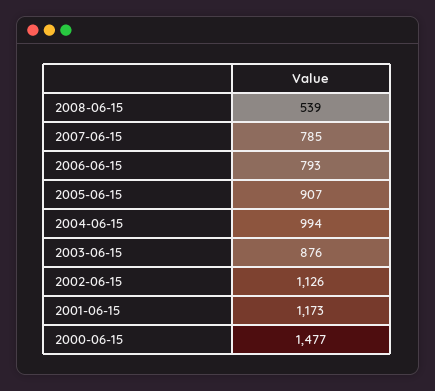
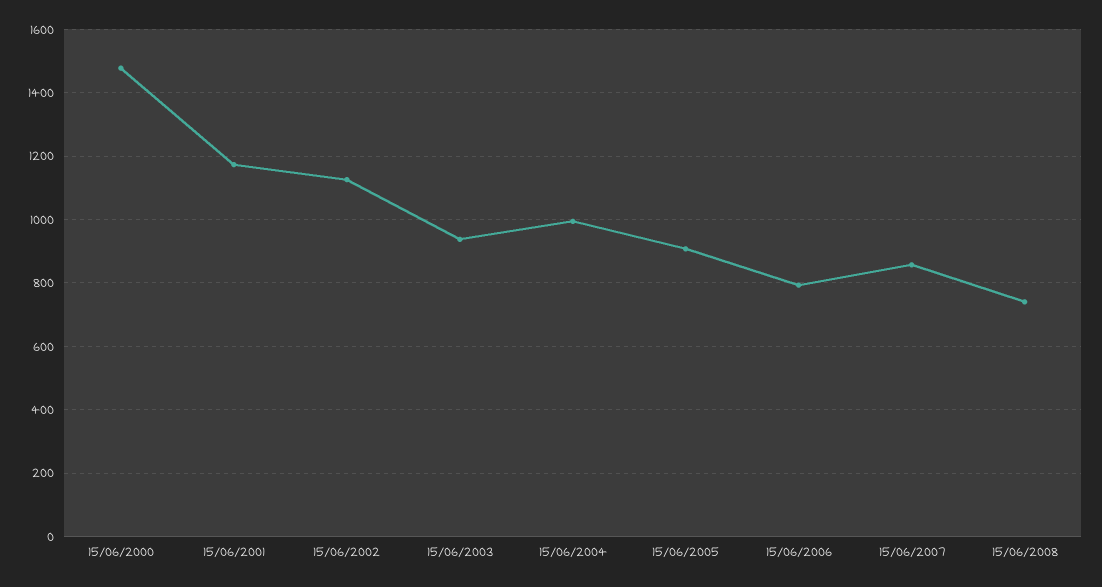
  {
-   "2008-06-15": 539,
+   "2008-06-15": 740,
-   "2007-06-15": 785,
+   "2007-06-15": 860,
    "2006-06-15": 793,
    "2005-06-15": 907,
    "2004-06-15": 994,
-   "2003-06-15": 876,
+   "2003-06-15": 940,
    "2002-06-15": 1126,
    "2001-06-15": 1173,
    "2000-06-15": 1477
  }

